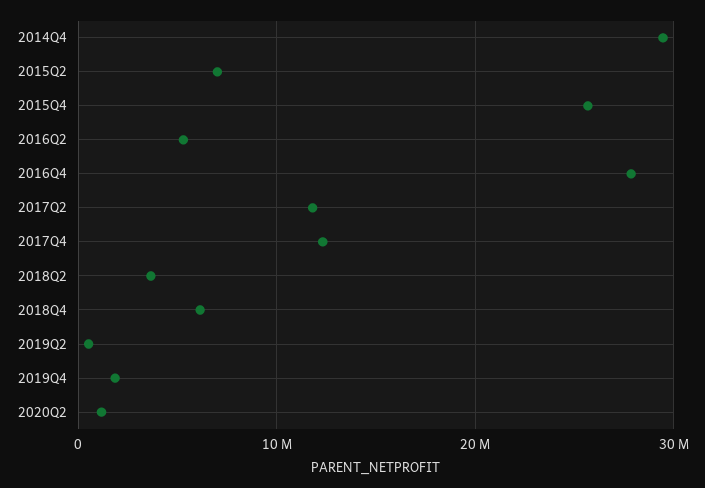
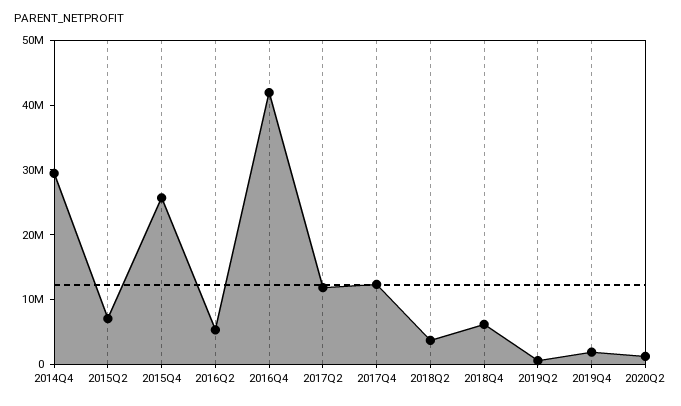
  {
    "2014Q4": 29000000,
    "2015Q2": 7000000,
    "2015Q4": 26000000,
    "2016Q2": 5000000,
-   "2016Q4": 28000000,
+   "2016Q4": 42000000,
    "2017Q2": 12000000,
    "2017Q4": 12000000,
    "2018Q2": 4000000,
    "2018Q4": 6000000,
    "2019Q2": 1000000,
    "2019Q4": 2000000,
    "2020Q2": 1000000
  }

